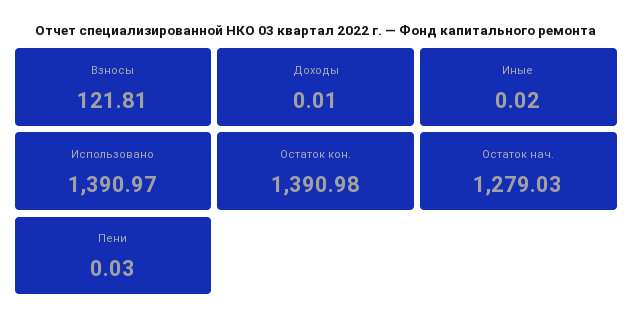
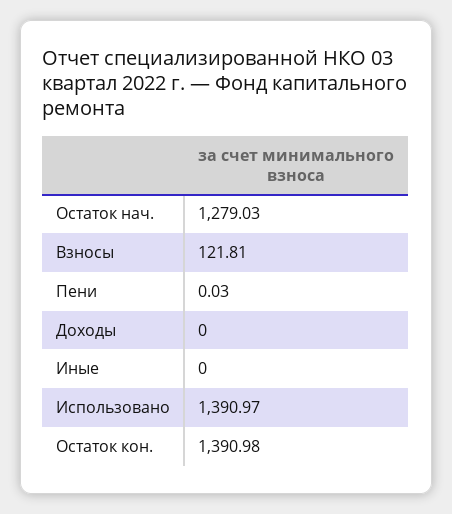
  {
    "Взносы": 121.81,
-   "Доходы": 0.01,
+   "Доходы": 0,
-   "Иные": 0.02,
+   "Иные": 0,
    "Использовано": 1390.97,
    "Остаток кон.": 1390.98,
    "Остаток нач.": 1279.03,
    "Пени": 0.03
  }

